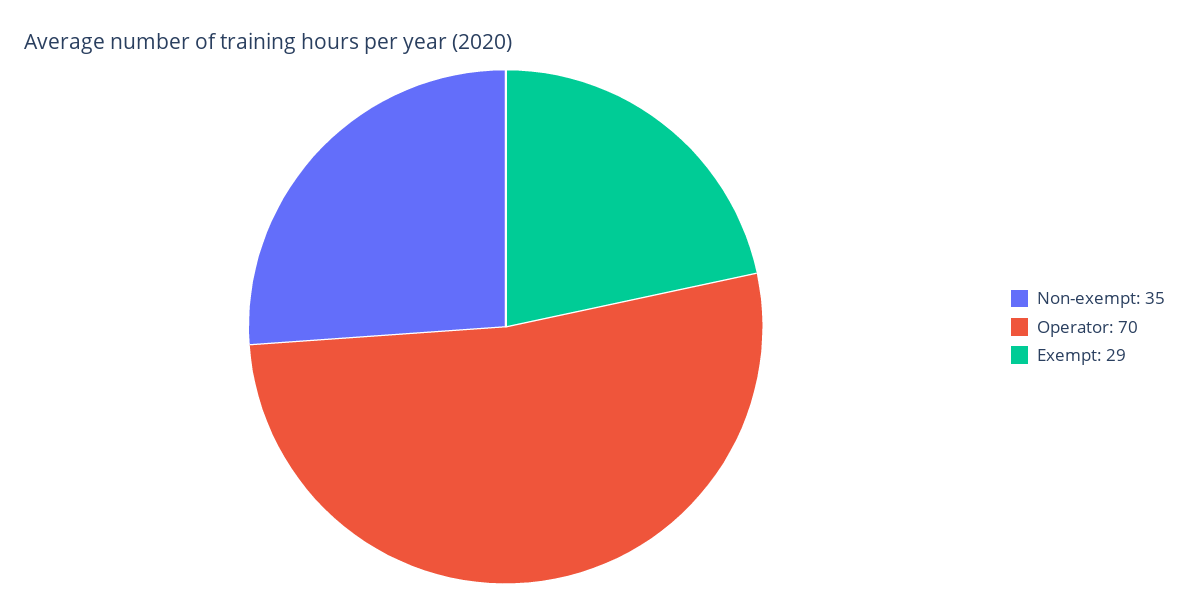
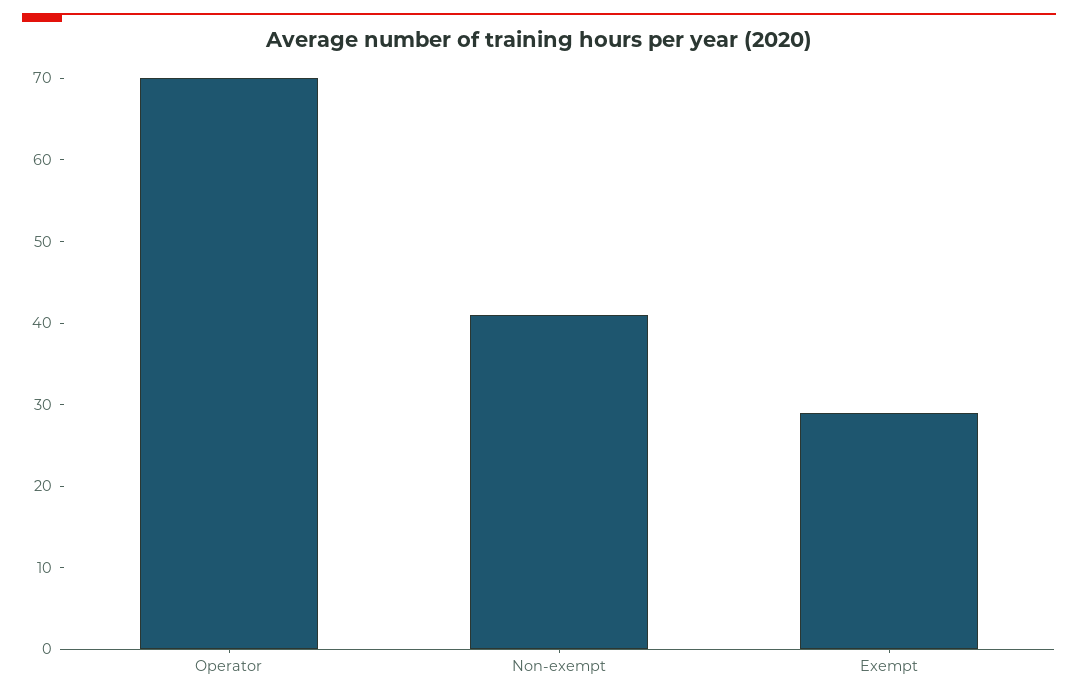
  {
-   "Non-exempt": 35,
+   "Non-exempt": 41,
    "Operator": 70,
    "Exempt": 29
  }

